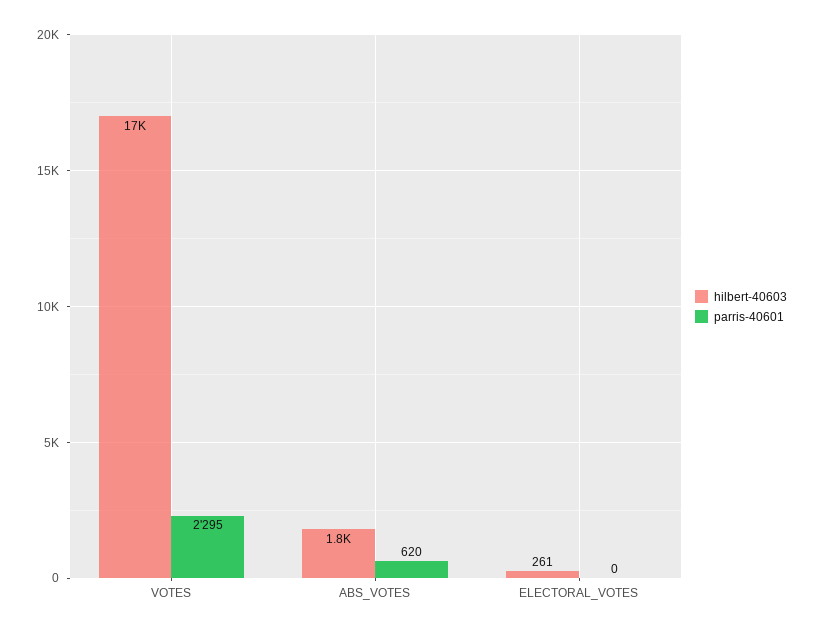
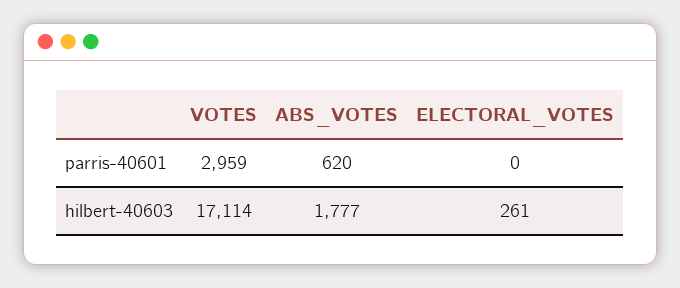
  {
    "hilbert-40603": {
      "VOTES": 17114,
      "ABS_VOTES": 1777,
      "ELECTORAL_VOTES": 261
    },
    "parris-40601": {
-     "VOTES": 2295,
+     "VOTES": 2959,
      "ABS_VOTES": 620,
      "ELECTORAL_VOTES": 0
    }
  }

